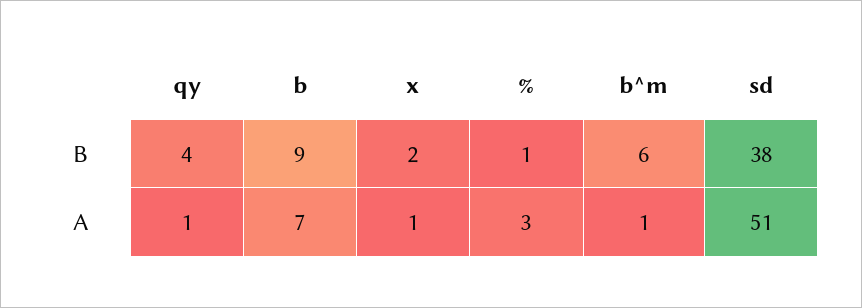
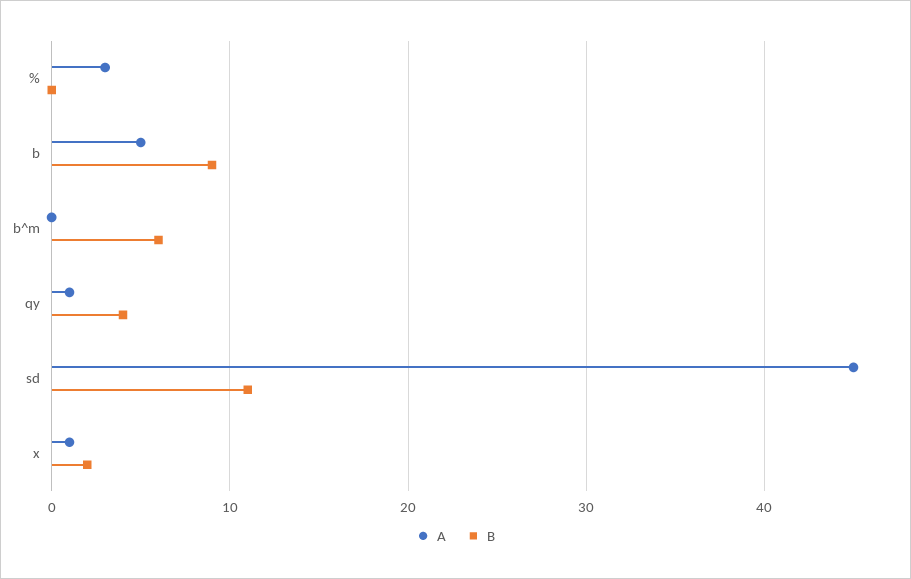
  {
    "B": {
      "qy": 4,
      "b": 9,
      "x": 2,
-     "%": 1,
+     "%": 0,
      "b^m": 6,
-     "sd": 38
+     "sd": 11
    },
    "A": {
      "qy": 1,
-     "b": 7,
+     "b": 5,
      "x": 1,
      "%": 3,
-     "b^m": 1,
+     "b^m": 0,
-     "sd": 51
+     "sd": 45
    }
  }

